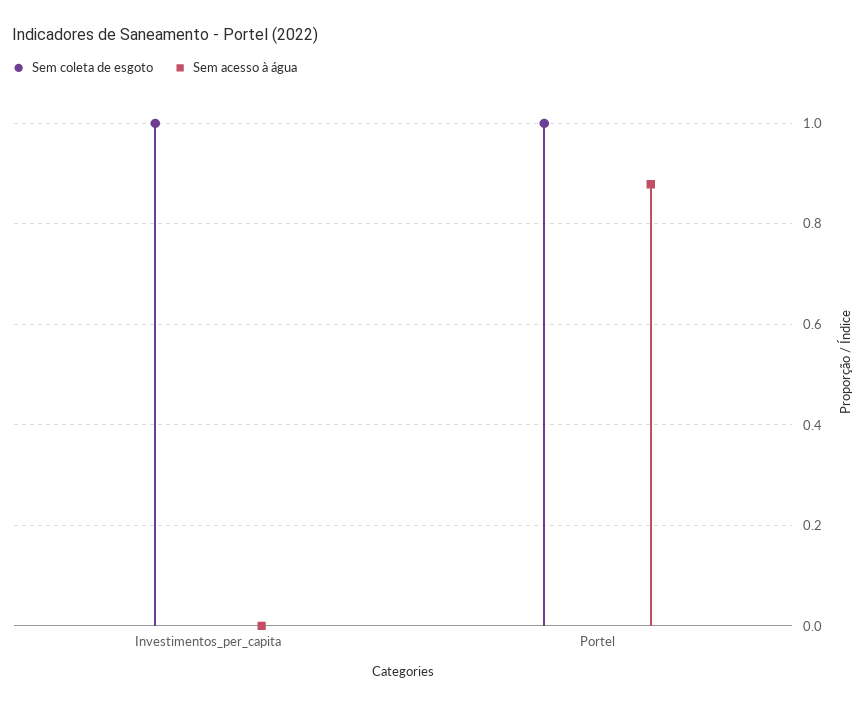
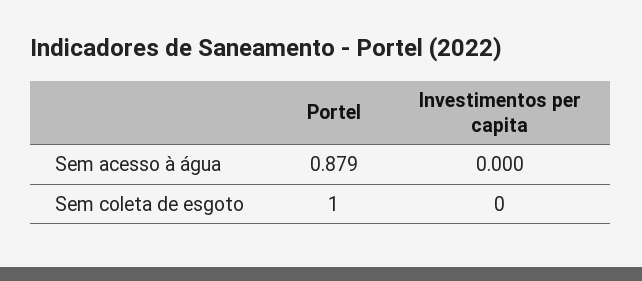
  {
    "Sem coleta de esgoto": {
-     "Investimentos_per_capita": 1,
+     "Investimentos_per_capita": 0,
      "Portel": 1
    },
    "Sem acesso à água": {
      "Investimentos_per_capita": 0,
      "Portel": 0.879
    }
  }

